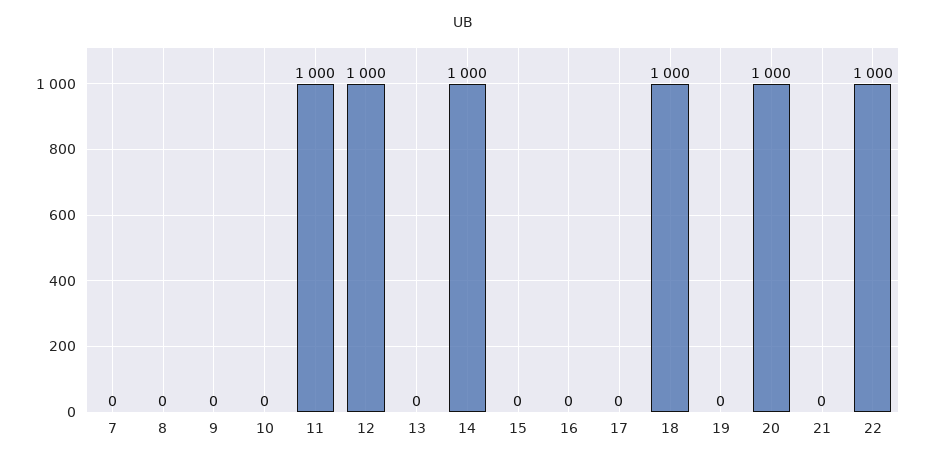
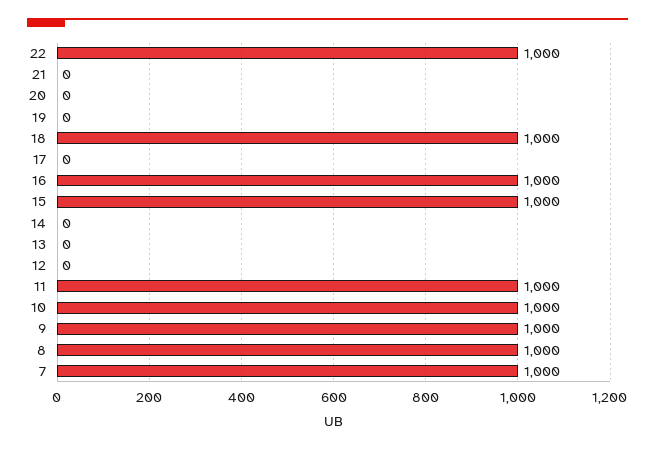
  {
-   "7": 0,
+   "7": 1000,
-   "8": 0,
+   "8": 1000,
-   "9": 0,
+   "9": 1000,
-   "10": 0,
+   "10": 1000,
    "11": 1000,
-   "12": 1000,
+   "12": 0,
    "13": 0,
-   "14": 1000,
+   "14": 0,
-   "15": 0,
+   "15": 1000,
-   "16": 0,
+   "16": 1000,
    "17": 0,
    "18": 1000,
    "19": 0,
-   "20": 1000,
+   "20": 0,
    "21": 0,
    "22": 1000
  }

